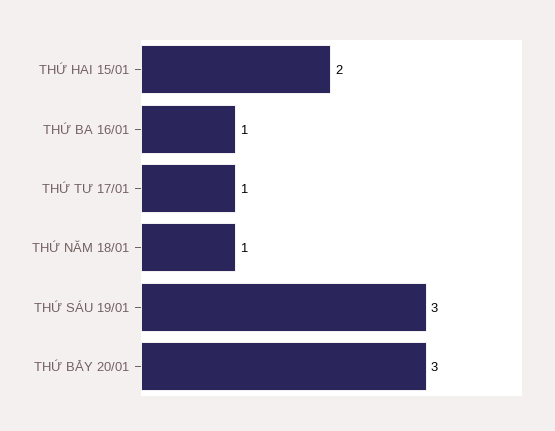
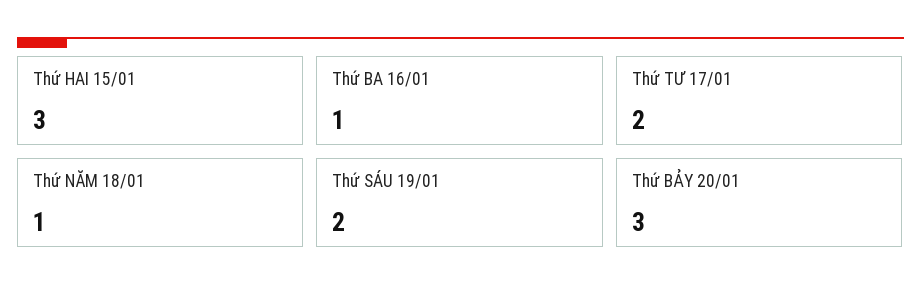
  {
-   "THỨ HAI 15/01": 2,
+   "THỨ HAI 15/01": 3,
    "THỨ BA 16/01": 1,
-   "THỨ TƯ 17/01": 1,
+   "THỨ TƯ 17/01": 2,
    "THỨ NĂM 18/01": 1,
-   "THỨ SÁU 19/01": 3,
+   "THỨ SÁU 19/01": 2,
    "THỨ BẢY 20/01": 3
  }

